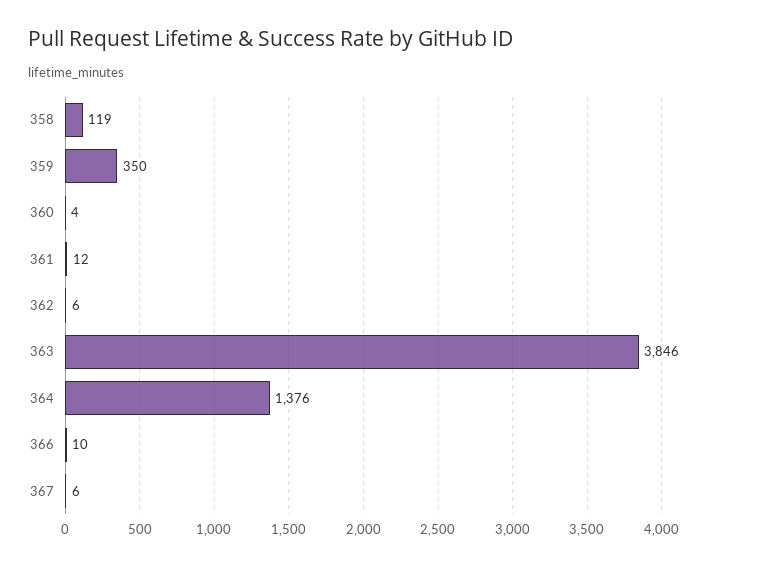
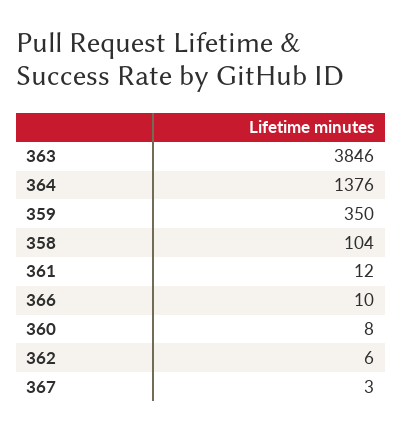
  {
-   "358": 119,
+   "358": 104,
    "359": 350,
-   "360": 4,
+   "360": 8,
    "361": 12,
    "362": 6,
    "363": 3846,
    "364": 1376,
    "366": 10,
-   "367": 6
+   "367": 3
  }

